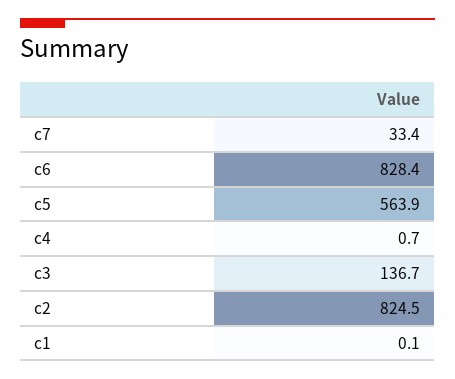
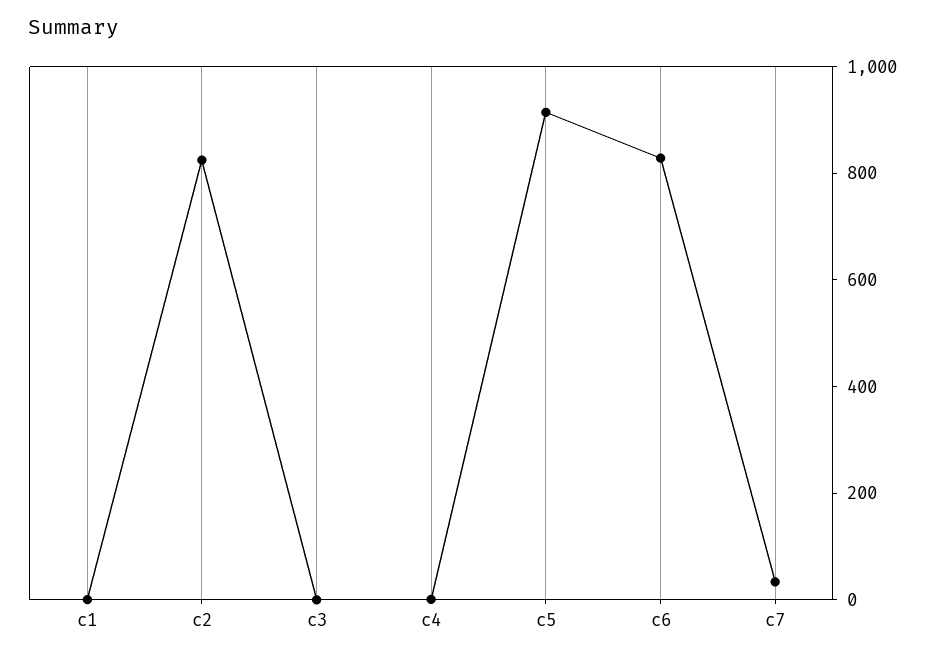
  {
    "c7": 33.4,
    "c6": 828.4,
-   "c5": 563.9,
+   "c5": 900,
    "c4": 0.7,
-   "c3": 136.7,
+   "c3": 0,
    "c2": 824.5,
    "c1": 0.1
  }

